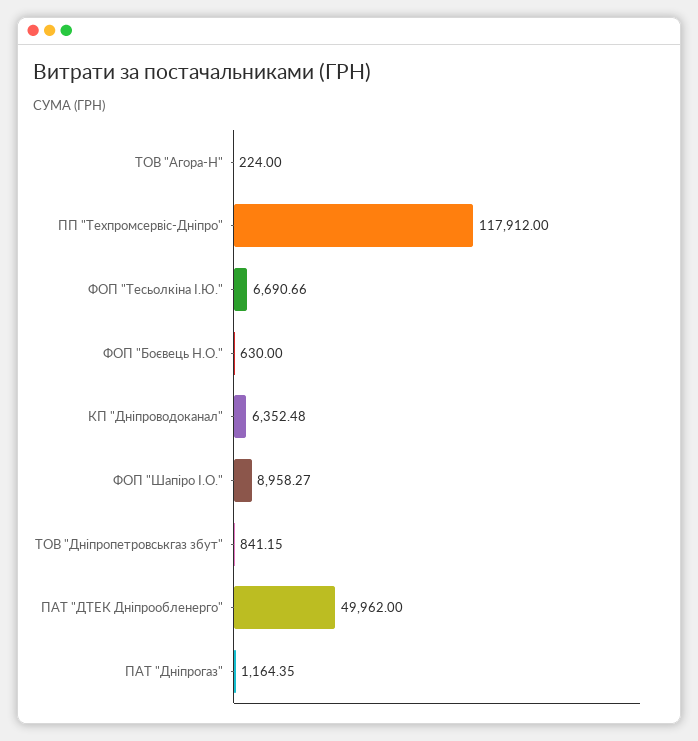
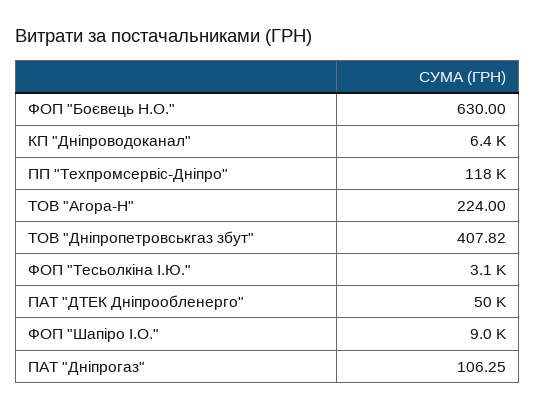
  {
    "ТОВ \"Агора-Н\"": 224,
    "ПП \"Техпромсервіс-Дніпро\"": 117912,
-   "ФОП \"Тесьолкіна І.Ю.\"": 6690.66,
+   "ФОП \"Тесьолкіна І.Ю.\"": 3100,
    "ФОП \"Боєвець Н.О.\"": 630,
    "КП \"Дніпроводоканал\"": 6352.48,
    "ФОП \"Шапіро І.О.\"": 8958.27,
-   "ТОВ \"Дніпропетровськгаз збут\"": 841.15,
+   "ТОВ \"Дніпропетровськгаз збут\"": 407.82,
    "ПАТ \"ДТЕК Дніпрообленерго\"": 49962,
-   "ПАТ \"Дніпрогаз\"": 1164.35
+   "ПАТ \"Дніпрогаз\"": 106.25
  }

